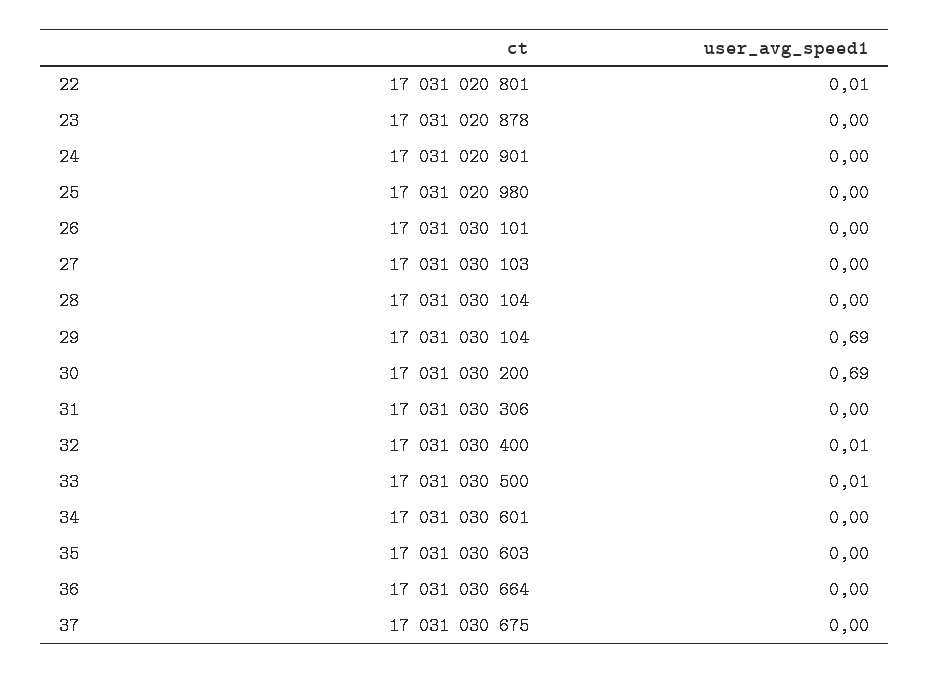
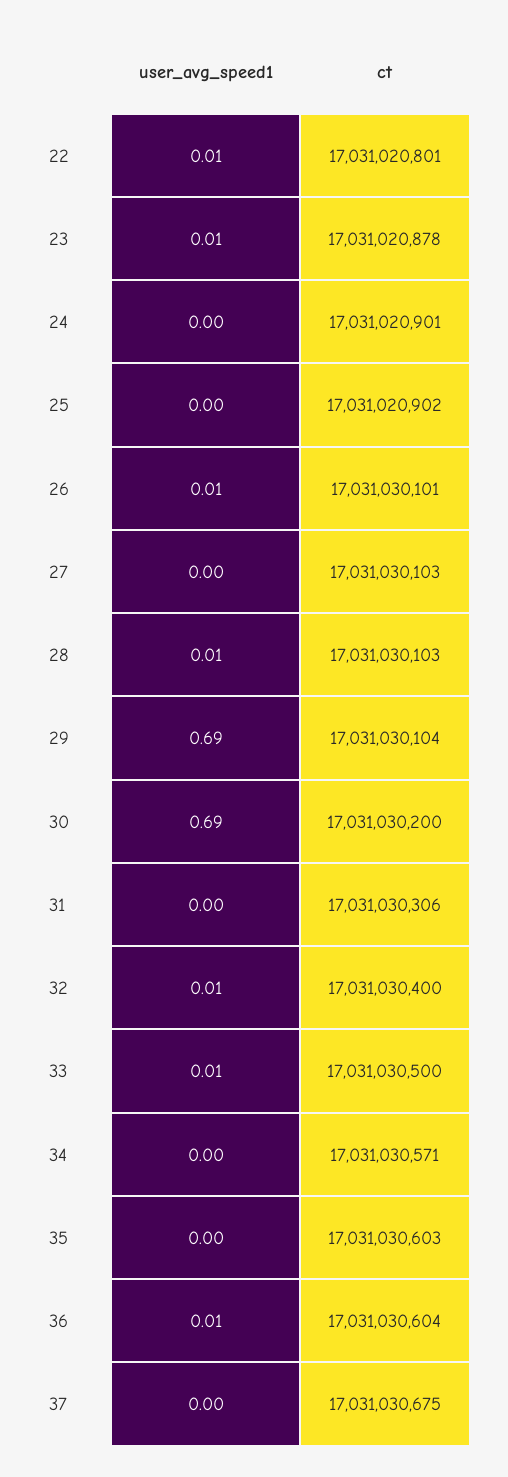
  {
    "ct": {
      "22": 17031020801,
      "23": 17031020878,
      "24": 17031020901,
-     "25": 17031020980,
+     "25": 17031020902,
      "26": 17031030101,
      "27": 17031030103,
-     "28": 17031030104,
+     "28": 17031030103,
      "29": 17031030104,
      "30": 17031030200,
      "31": 17031030306,
      "32": 17031030400,
      "33": 17031030500,
-     "34": 17031030601,
+     "34": 17031030571,
      "35": 17031030603,
-     "36": 17031030664,
+     "36": 17031030604,
      "37": 17031030675
    },
    "user_avg_speed1": {
      "22": 0.01,
-     "23": 0,
+     "23": 0.01,
      "24": 0,
      "25": 0,
-     "26": 0,
+     "26": 0.01,
      "27": 0,
-     "28": 0,
+     "28": 0.01,
      "29": 0.69,
      "30": 0.69,
      "31": 0,
      "32": 0.01,
      "33": 0.01,
      "34": 0,
      "35": 0,
-     "36": 0,
+     "36": 0.01,
      "37": 0
    }
  }

